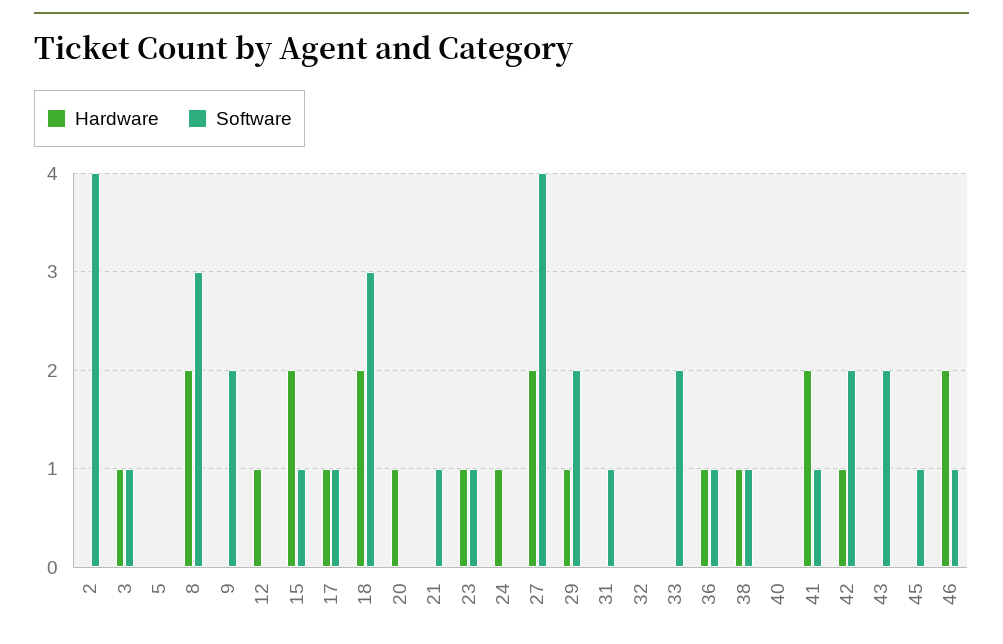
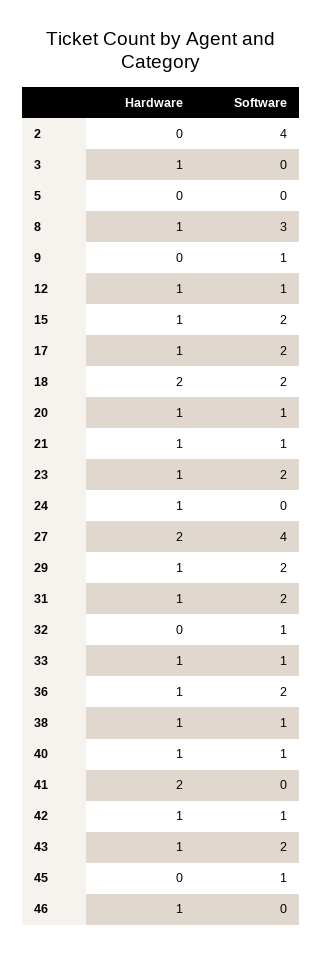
  {
    "Hardware": {
      "2": 0,
      "3": 1,
      "5": 0,
-     "8": 2,
+     "8": 1,
      "9": 0,
      "12": 1,
-     "15": 2,
+     "15": 1,
      "17": 1,
      "18": 2,
      "20": 1,
-     "21": 0,
+     "21": 1,
      "23": 1,
      "24": 1,
      "27": 2,
      "29": 1,
-     "31": 0,
+     "31": 1,
      "32": 0,
-     "33": 0,
+     "33": 1,
      "36": 1,
      "38": 1,
-     "40": 0,
+     "40": 1,
      "41": 2,
      "42": 1,
-     "43": 0,
+     "43": 1,
      "45": 0,
-     "46": 2
+     "46": 1
    },
    "Software": {
      "2": 4,
-     "3": 1,
+     "3": 0,
      "5": 0,
      "8": 3,
-     "9": 2,
+     "9": 1,
-     "12": 0,
+     "12": 1,
-     "15": 1,
+     "15": 2,
-     "17": 1,
+     "17": 2,
-     "18": 3,
+     "18": 2,
-     "20": 0,
+     "20": 1,
      "21": 1,
-     "23": 1,
+     "23": 2,
      "24": 0,
      "27": 4,
      "29": 2,
-     "31": 1,
+     "31": 2,
-     "32": 0,
+     "32": 1,
-     "33": 2,
+     "33": 1,
-     "36": 1,
+     "36": 2,
      "38": 1,
-     "40": 0,
+     "40": 1,
-     "41": 1,
+     "41": 0,
-     "42": 2,
+     "42": 1,
      "43": 2,
      "45": 1,
-     "46": 1
+     "46": 0
    }
  }

